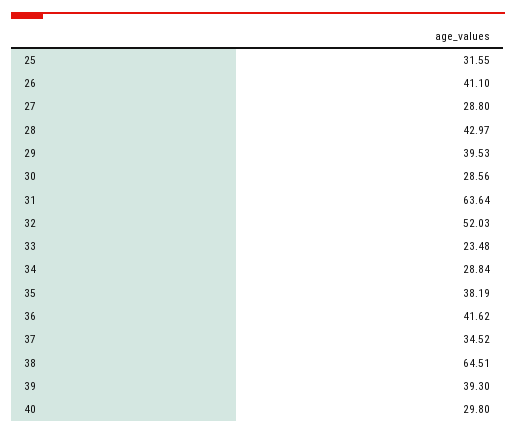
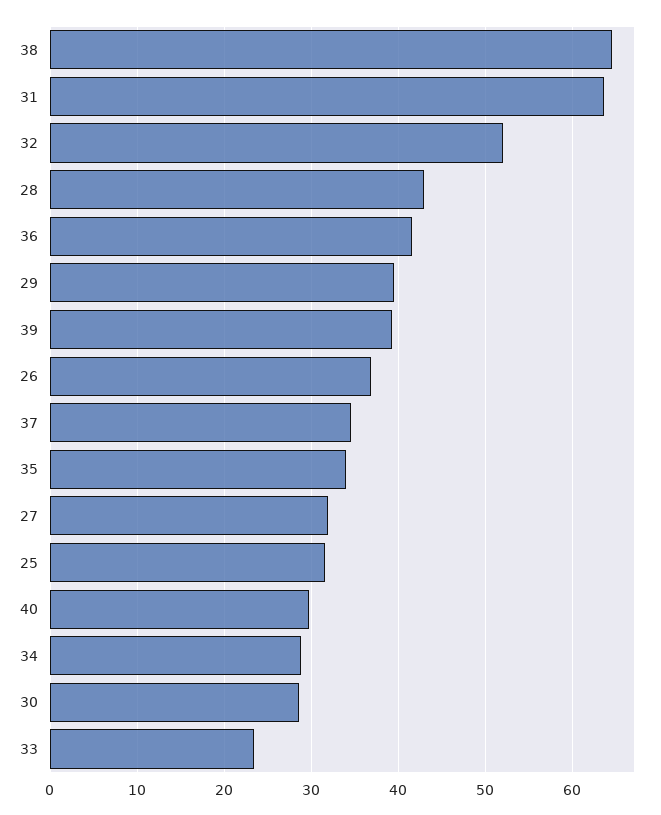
  {
    "25": 31.55,
-   "26": 41.1,
+   "26": 37,
-   "27": 28.8,
+   "27": 32,
    "28": 42.97,
    "29": 39.53,
    "30": 28.56,
    "31": 63.64,
    "32": 52.03,
    "33": 23.48,
    "34": 28.84,
-   "35": 38.19,
+   "35": 34,
    "36": 41.62,
    "37": 34.52,
    "38": 64.51,
    "39": 39.3,
    "40": 29.8
  }

